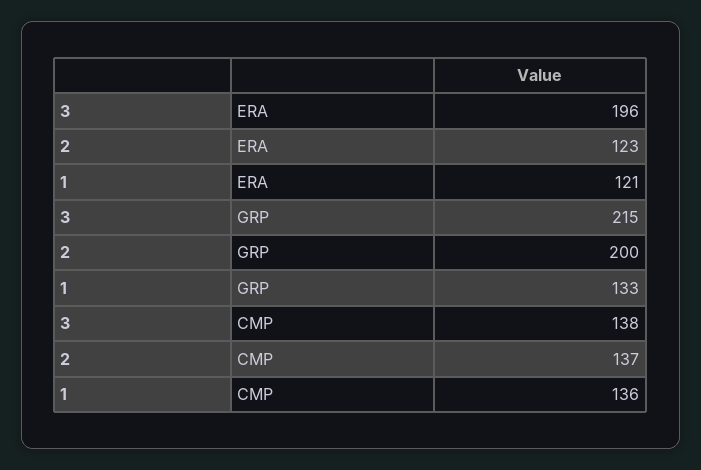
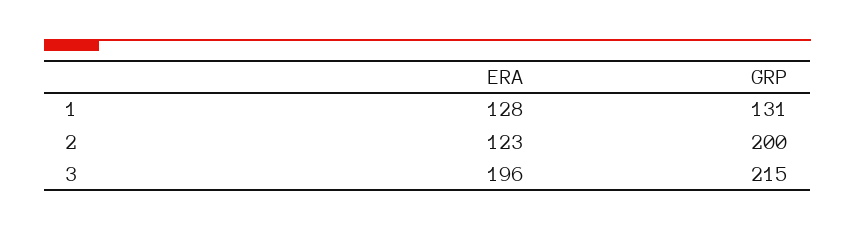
  {
    "3": {
      "ERA": 196,
-     "GRP": 215,
+     "GRP": 215
-     "CMP": 138
    },
    "2": {
      "ERA": 123,
-     "GRP": 200,
+     "GRP": 200
-     "CMP": 137
    },
    "1": {
-     "ERA": 121,
+     "ERA": 128,
-     "GRP": 133,
+     "GRP": 131
-     "CMP": 136
    }
  }

